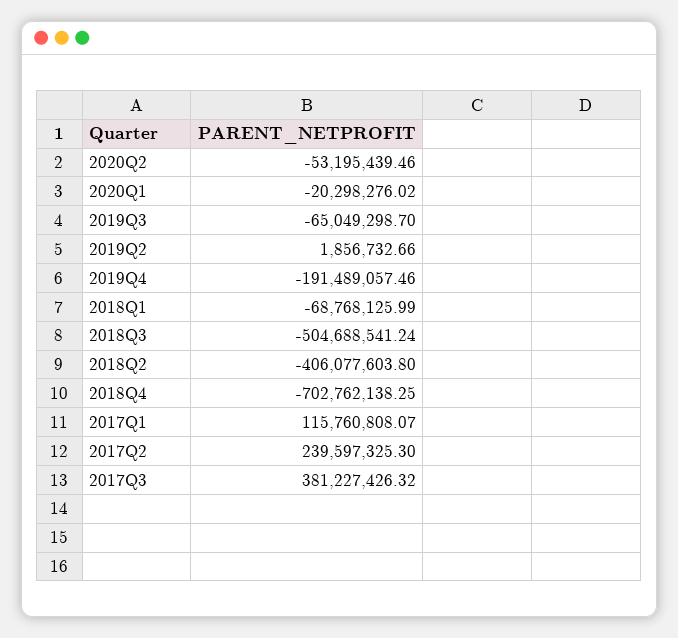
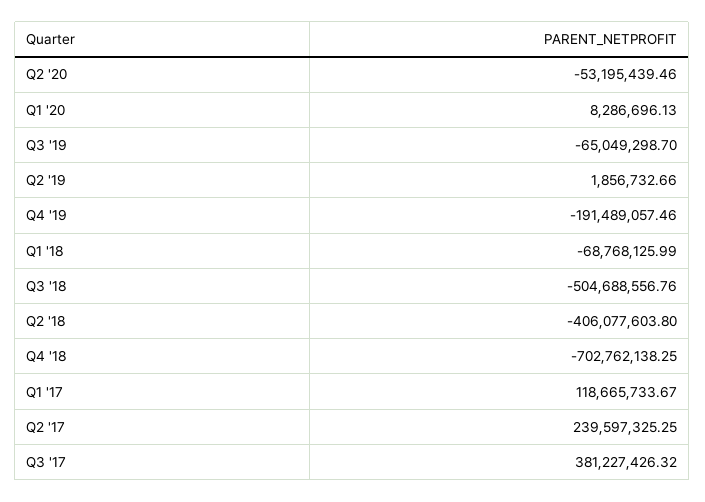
  {
    "2020Q2": -53195439.46,
-   "2020Q1": -20298276.02,
+   "2020Q1": 8286696.13,
    "2019Q3": -65049298.7,
    "2019Q2": 1856732.66,
    "2019Q4": -191489057.46,
    "2018Q1": -68768125.99,
-   "2018Q3": -504688541.24,
+   "2018Q3": -504688556.76,
    "2018Q2": -406077603.8,
    "2018Q4": -702762138.25,
-   "2017Q1": 115760808.07,
+   "2017Q1": 118665733.67,
-   "2017Q2": 239597325.3,
+   "2017Q2": 239597325.25,
    "2017Q3": 381227426.32
  }

